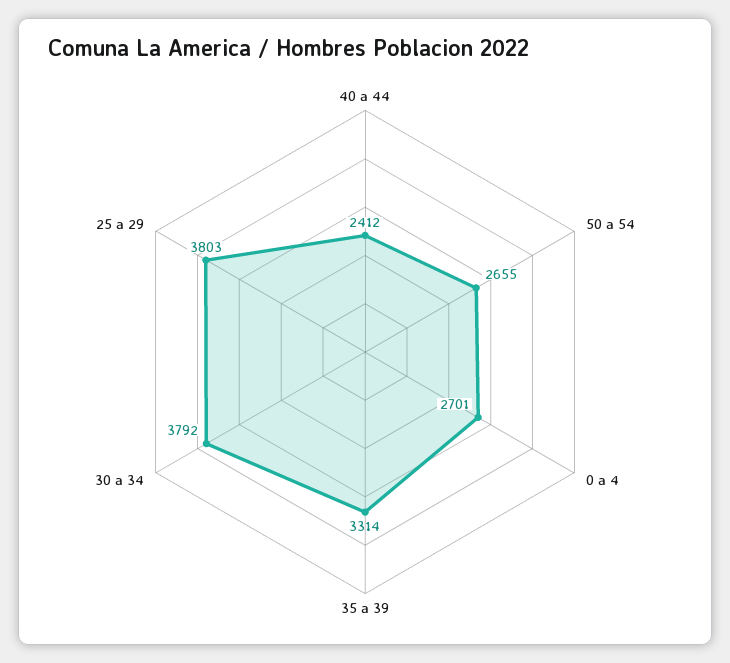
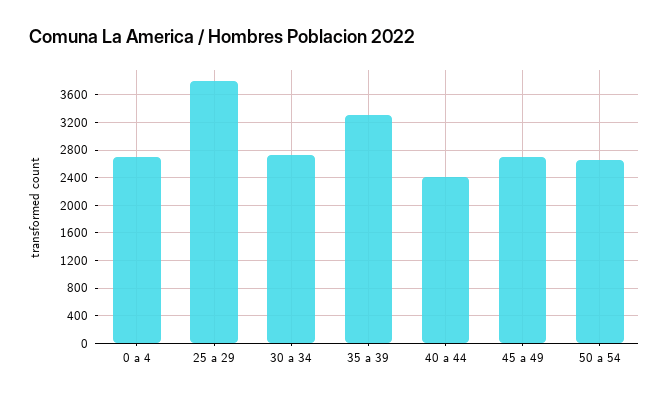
  {
    "40 a 44": 2412,
    "50 a 54": 2655,
    "0 a 4": 2701,
    "35 a 39": 3314,
-   "30 a 34": 3792,
+   "30 a 34": 2700,
-   "25 a 29": 3803
+   "25 a 29": 3803,
+   "45 a 49": 2700
  }

